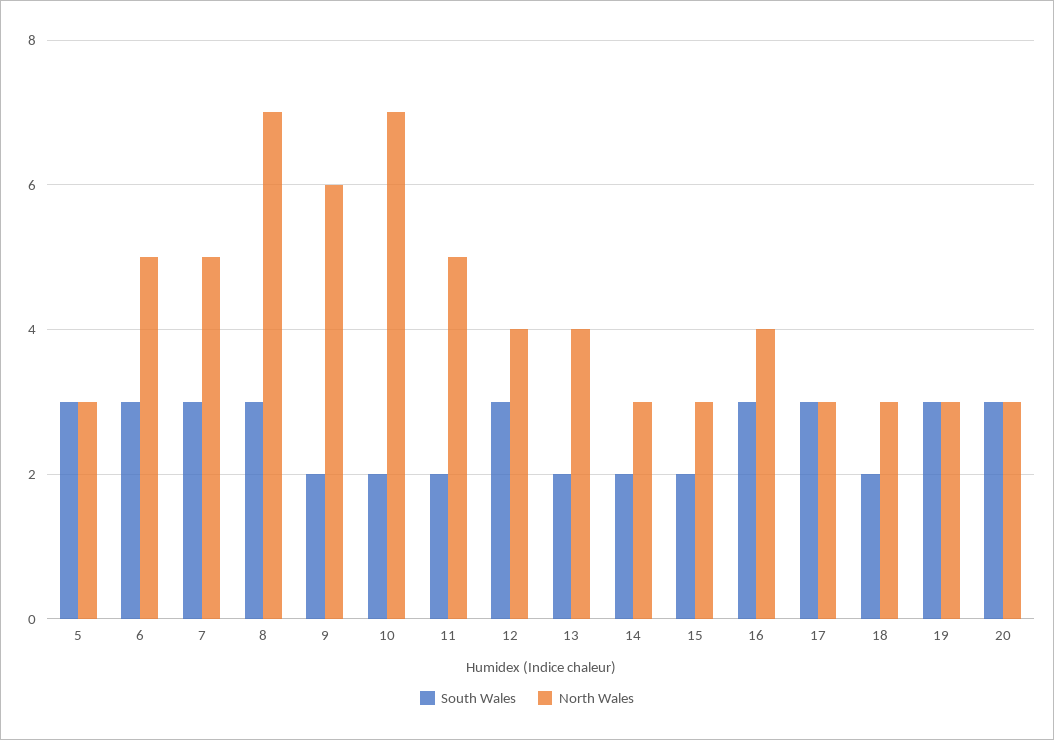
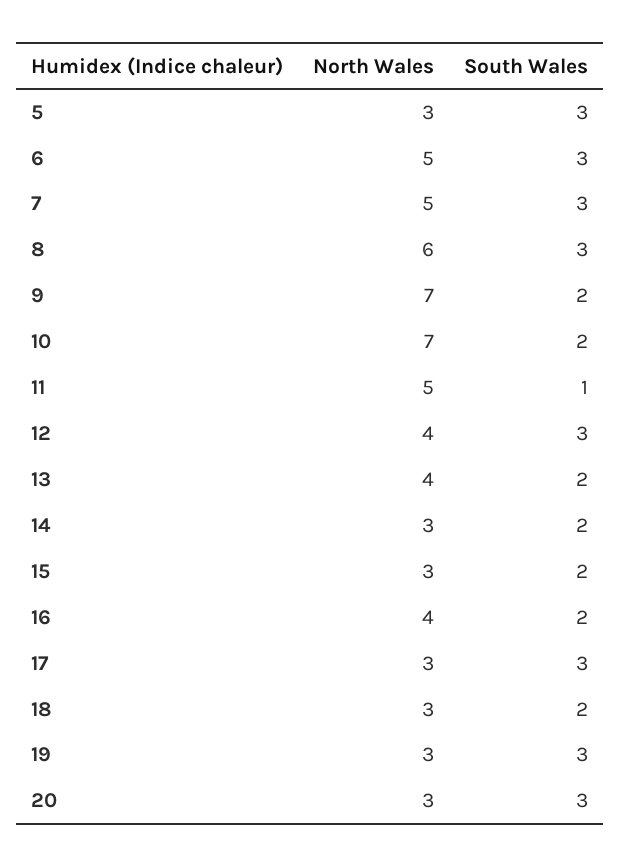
  {
    "South Wales": {
      "5": 3,
      "6": 3,
      "7": 3,
      "8": 3,
      "9": 2,
      "10": 2,
-     "11": 2,
+     "11": 1,
      "12": 3,
      "13": 2,
      "14": 2,
      "15": 2,
-     "16": 3,
+     "16": 2,
      "17": 3,
      "18": 2,
      "19": 3,
      "20": 3
    },
    "North Wales": {
      "5": 3,
      "6": 5,
      "7": 5,
-     "8": 7,
+     "8": 6,
-     "9": 6,
+     "9": 7,
      "10": 7,
      "11": 5,
      "12": 4,
      "13": 4,
      "14": 3,
      "15": 3,
      "16": 4,
      "17": 3,
      "18": 3,
      "19": 3,
      "20": 3
    }
  }

